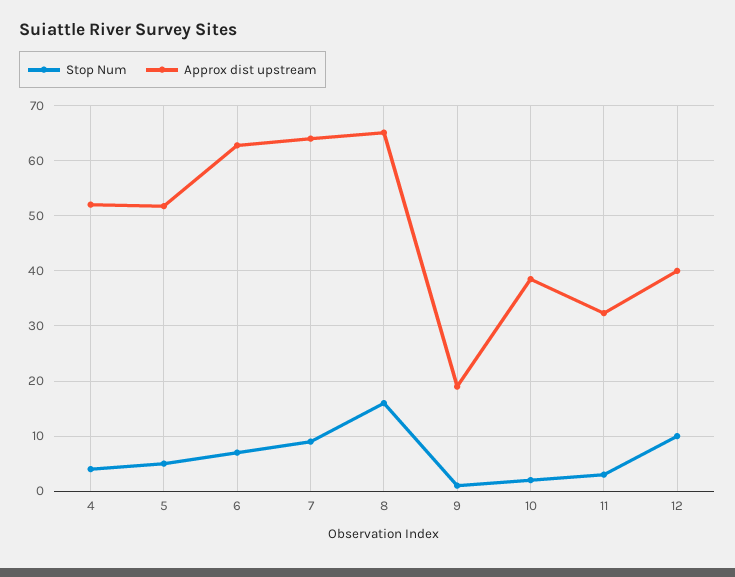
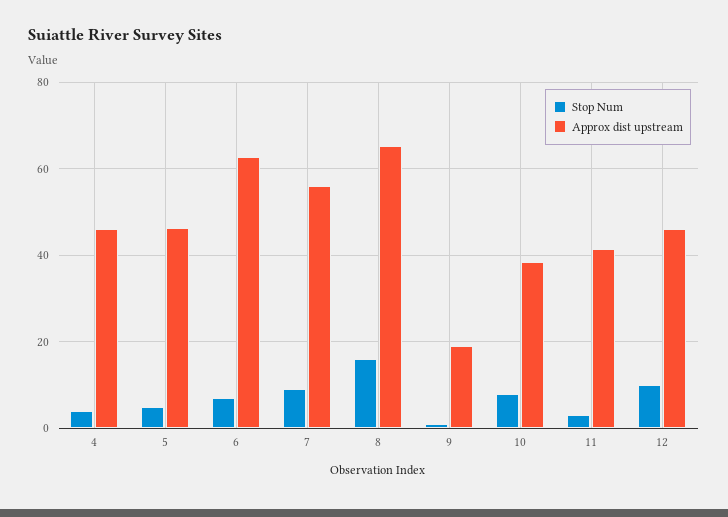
  {
    "Stop Num": {
      "4": 4,
      "5": 6,
      "6": 8,
      "7": 10,
      "8": 16,
      "9": 2,
-     "10": 2,
+     "10": 8,
      "11": 4,
      "12": 10
    },
    "Approx dist upstream": {
-     "4": 52,
+     "4": 46,
-     "5": 52,
+     "5": 46,
      "6": 62,
-     "7": 64,
+     "7": 56,
      "8": 66,
      "9": 20,
      "10": 38,
-     "11": 32,
+     "11": 42,
-     "12": 40
+     "12": 46
    }
  }

